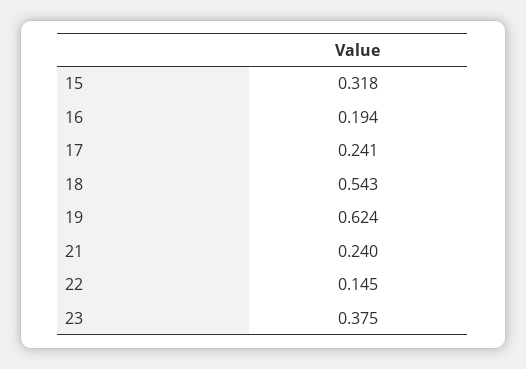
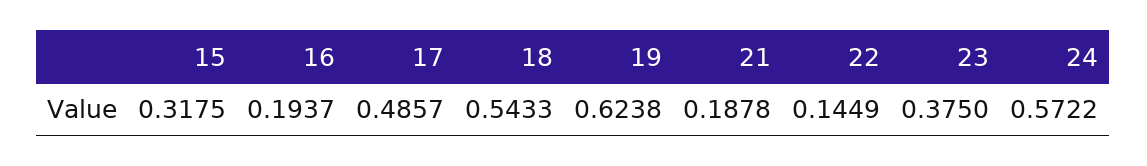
  {
    "15": 0.3175,
    "16": 0.1937,
-   "17": 0.241,
+   "17": 0.4857,
    "18": 0.5433,
    "19": 0.6238,
-   "21": 0.24,
+   "21": 0.1878,
    "22": 0.1449,
-   "23": 0.375
+   "23": 0.375,
+   "24": 0.5722
  }

